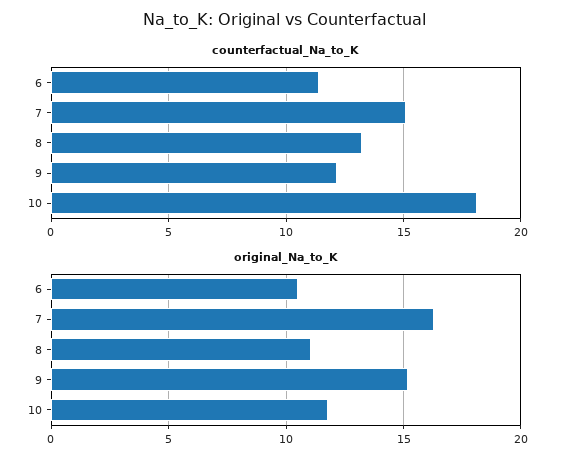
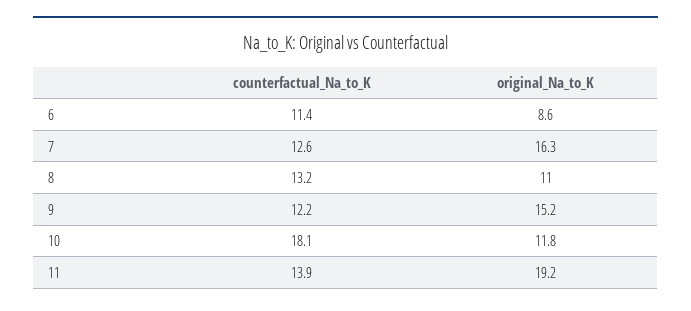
  {
    "counterfactual_Na_to_K": {
      "6": 11.4,
-     "7": 15,
+     "7": 12.6,
      "8": 13.2,
      "9": 12.2,
-     "10": 18.1
+     "10": 18.1,
+     "11": 13.9
    },
    "original_Na_to_K": {
-     "6": 10.5,
+     "6": 8.6,
      "7": 16.3,
      "8": 11,
      "9": 15.2,
-     "10": 11.8
+     "10": 11.8,
+     "11": 19.2
    }
  }

